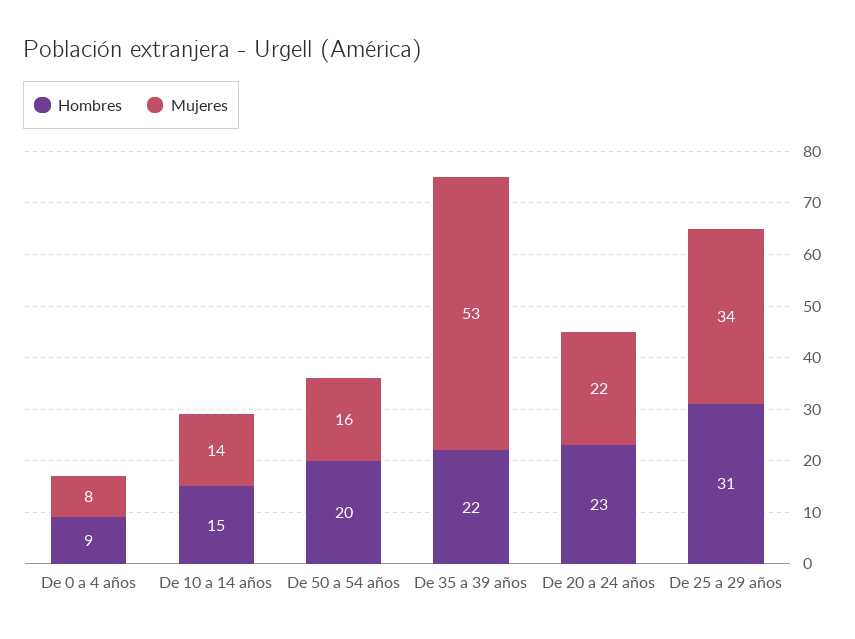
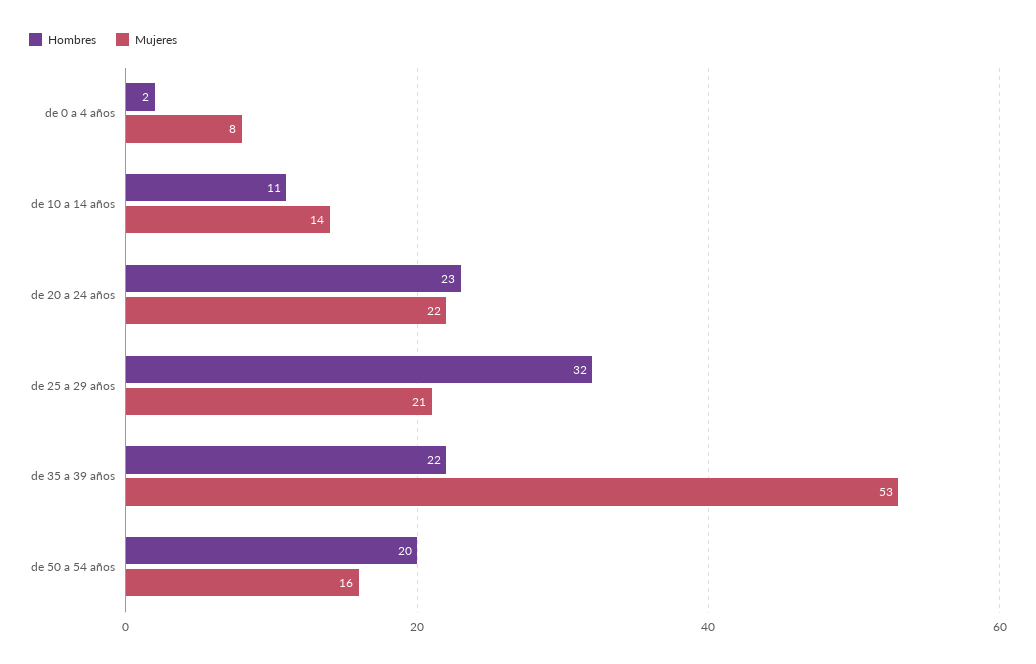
  {
    "Hombres": {
-     "De 0 a 4 años": 9,
+     "De 0 a 4 años": 2,
-     "De 10 a 14 años": 15,
+     "De 10 a 14 años": 11,
      "De 50 a 54 años": 20,
      "De 35 a 39 años": 22,
      "De 20 a 24 años": 23,
-     "De 25 a 29 años": 31
+     "De 25 a 29 años": 32
    },
    "Mujeres": {
      "De 0 a 4 años": 8,
      "De 10 a 14 años": 14,
      "De 50 a 54 años": 16,
      "De 35 a 39 años": 53,
      "De 20 a 24 años": 22,
-     "De 25 a 29 años": 34
+     "De 25 a 29 años": 21
    }
  }

